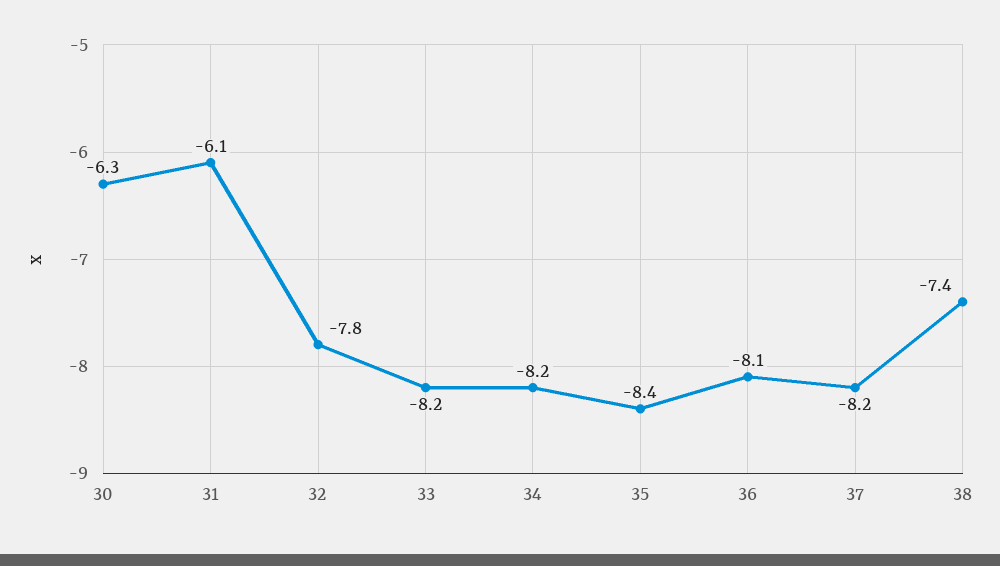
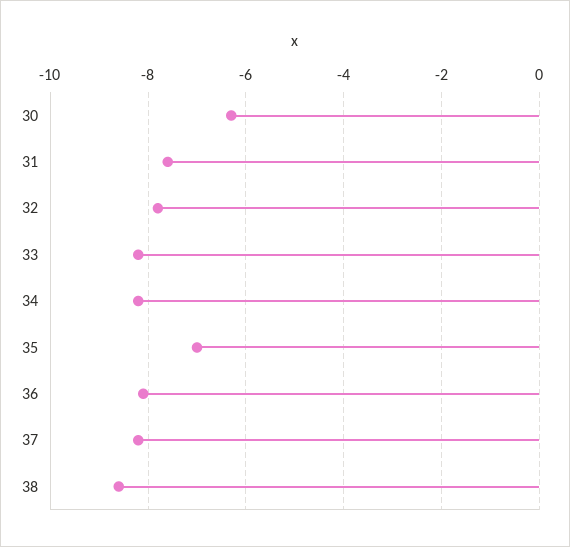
  {
    "30": -6.3,
-   "31": -6.1,
+   "31": -7.5,
    "32": -7.8,
    "33": -8.2,
    "34": -8.2,
-   "35": -8.4,
+   "35": -7,
    "36": -8.1,
    "37": -8.2,
-   "38": -7.4
+   "38": -8.5
  }

